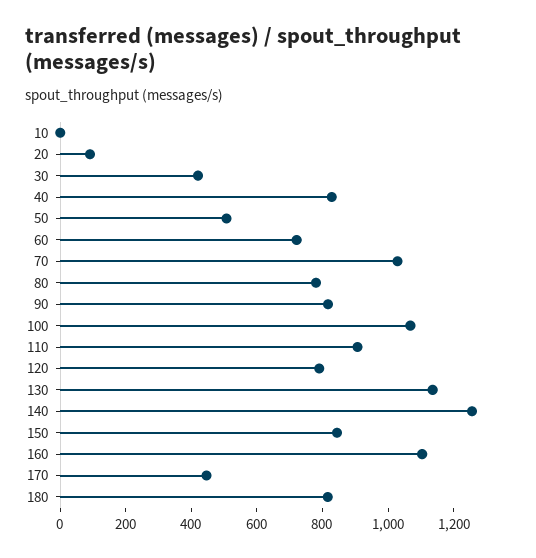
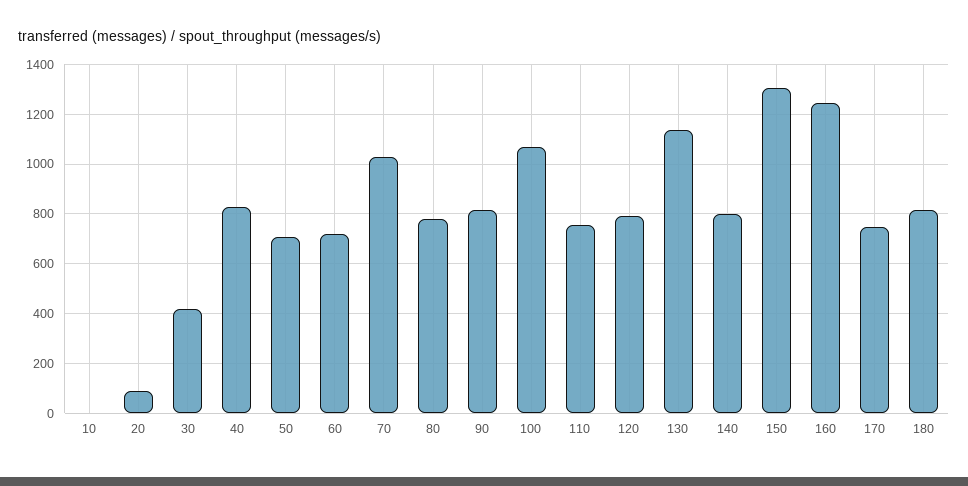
  {
    "10": 0,
    "20": 100,
    "30": 425,
    "40": 825,
-   "50": 500,
+   "50": 700,
    "60": 725,
    "70": 1025,
    "80": 775,
    "90": 825,
    "100": 1075,
-   "110": 900,
+   "110": 750,
    "120": 800,
    "130": 1125,
-   "140": 1250,
+   "140": 800,
-   "150": 850,
+   "150": 1300,
-   "160": 1100,
+   "160": 1250,
-   "170": 450,
+   "170": 750,
    "180": 825
  }

